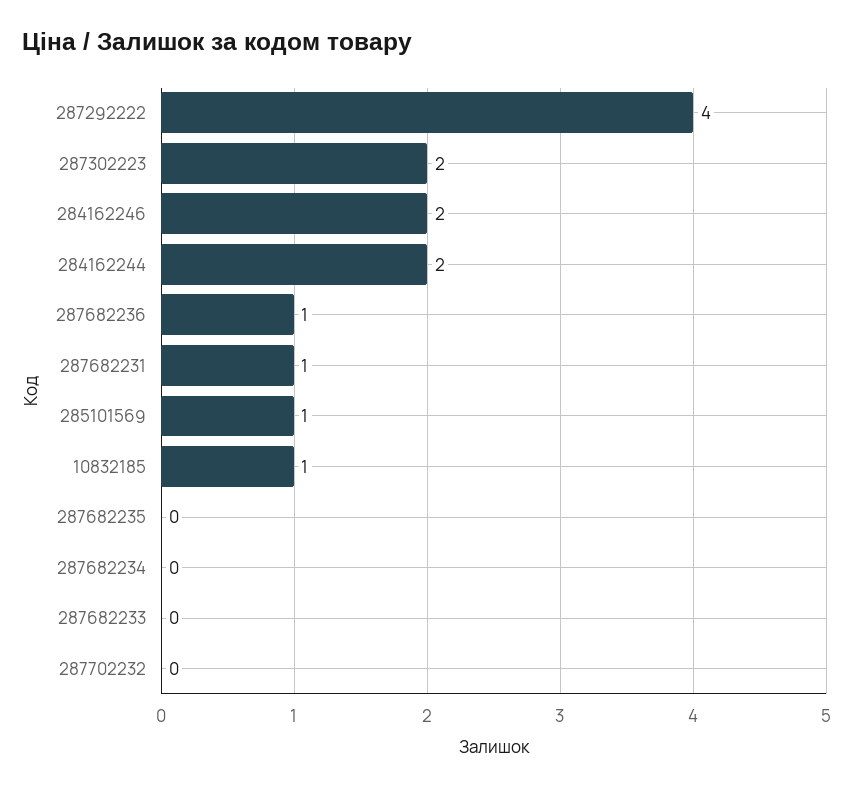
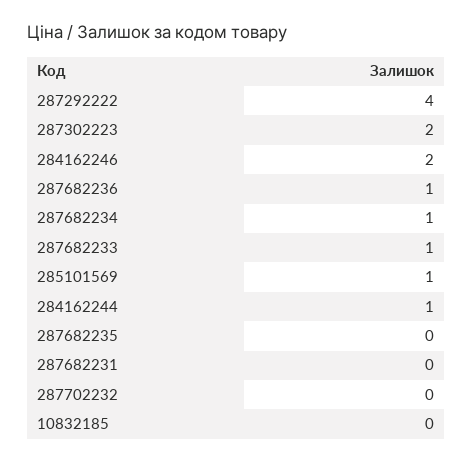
  {
    "287292222": 4,
    "287302223": 2,
    "284162246": 2,
-   "284162244": 2,
+   "284162244": 1,
    "287682236": 1,
-   "287682231": 1,
+   "287682231": 0,
    "285101569": 1,
-   "10832185": 1,
+   "10832185": 0,
    "287682235": 0,
-   "287682234": 0,
+   "287682234": 1,
-   "287682233": 0,
+   "287682233": 1,
    "287702232": 0
  }

